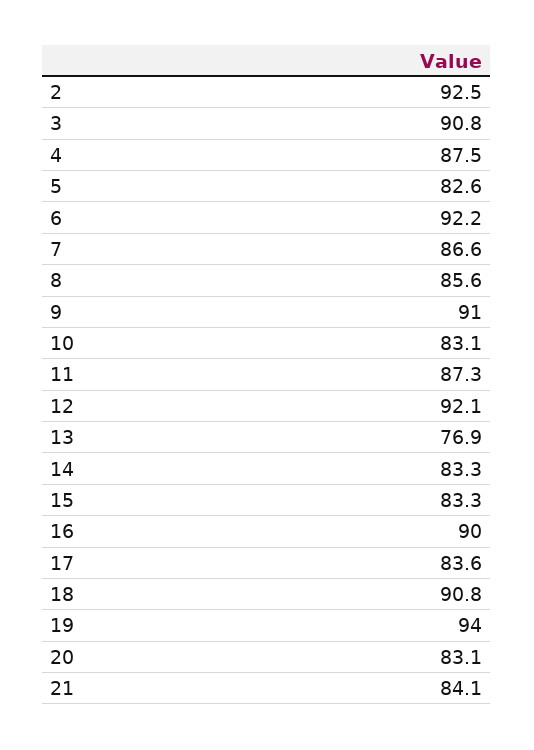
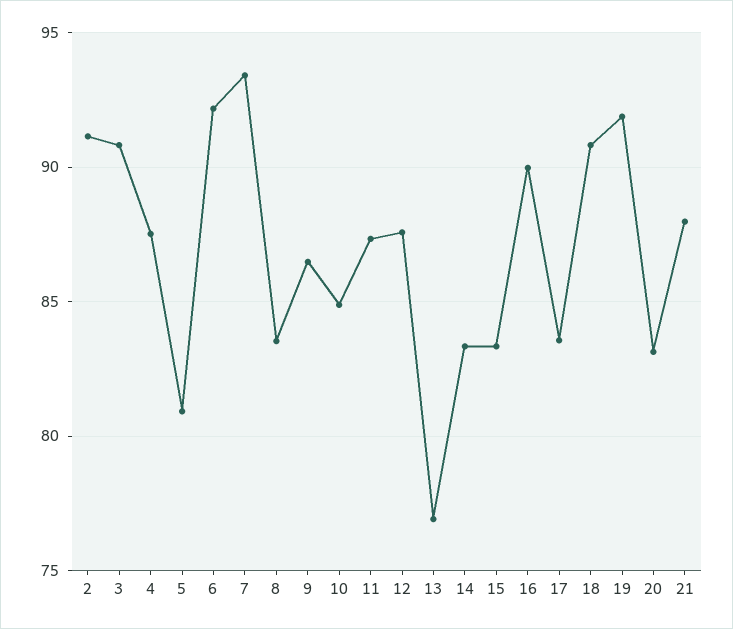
  {
-   "2": 92.5,
+   "2": 91,
    "3": 90.8,
    "4": 87.5,
-   "5": 82.6,
+   "5": 81,
    "6": 92.2,
-   "7": 86.6,
+   "7": 93.5,
-   "8": 85.6,
+   "8": 83.5,
-   "9": 91,
+   "9": 86.5,
-   "10": 83.1,
+   "10": 85,
    "11": 87.3,
-   "12": 92.1,
+   "12": 87.5,
    "13": 76.9,
    "14": 83.3,
    "15": 83.3,
    "16": 90,
    "17": 83.6,
    "18": 90.8,
-   "19": 94,
+   "19": 92,
    "20": 83.1,
-   "21": 84.1
+   "21": 88
  }

